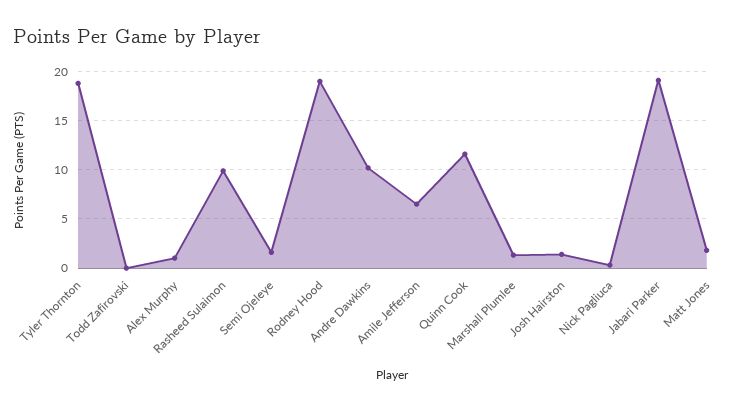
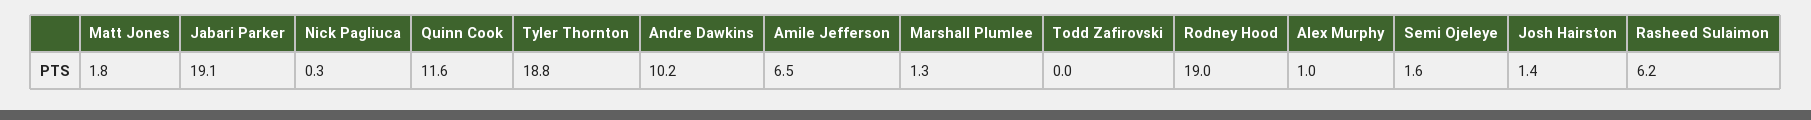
  {
    "Tyler Thornton": 18.8,
    "Todd Zafirovski": 0,
    "Alex Murphy": 1,
-   "Rasheed Sulaimon": 10,
+   "Rasheed Sulaimon": 6.2,
    "Semi Ojeleye": 1.6,
    "Rodney Hood": 19,
    "Andre Dawkins": 10.2,
    "Amile Jefferson": 6.5,
    "Quinn Cook": 11.6,
    "Marshall Plumlee": 1.3,
    "Josh Hairston": 1.4,
    "Nick Pagliuca": 0.3,
    "Jabari Parker": 19.1,
    "Matt Jones": 1.8
  }

